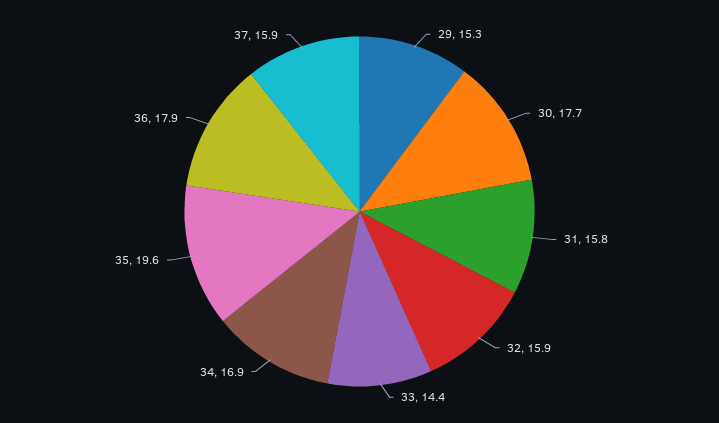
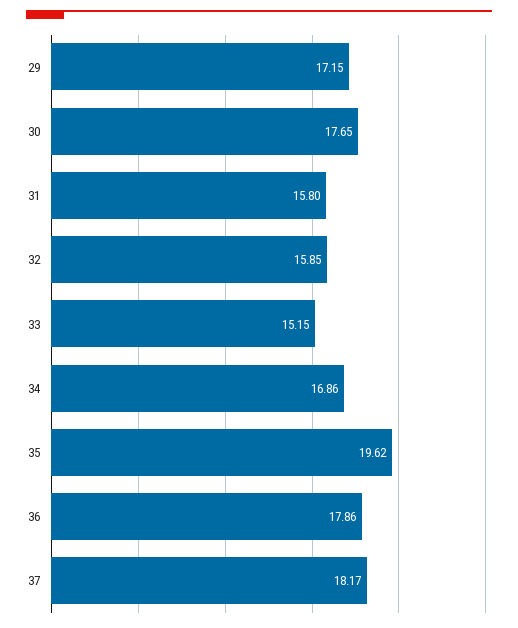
  {
-   "29": 15.3,
+   "29": 17.15,
    "30": 17.65,
    "31": 15.8,
    "32": 15.85,
-   "33": 14.4,
+   "33": 15.15,
    "34": 16.86,
    "35": 19.62,
    "36": 17.86,
-   "37": 15.9
+   "37": 18.17
  }

